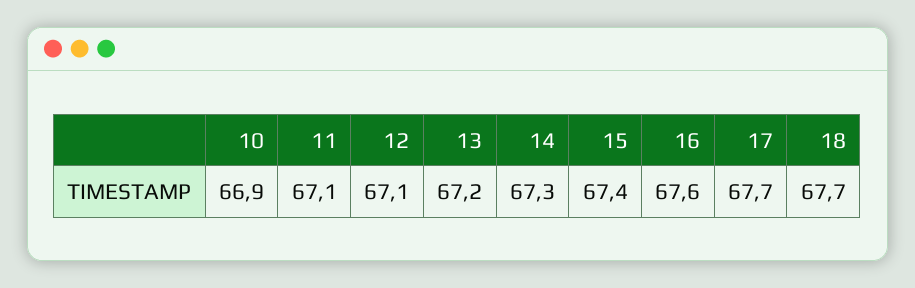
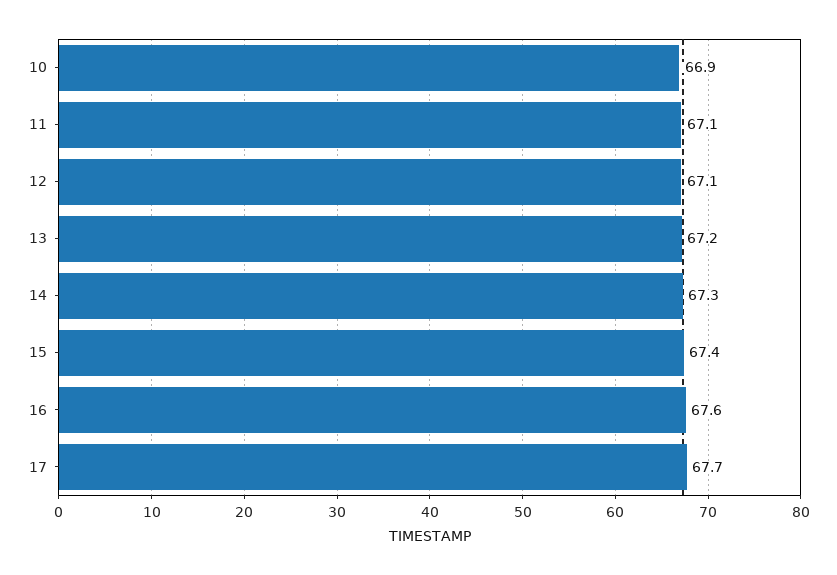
  {
    "10": 66.9,
    "11": 67.1,
    "12": 67.1,
    "13": 67.2,
    "14": 67.3,
    "15": 67.4,
    "16": 67.6,
-   "17": 67.7,
+   "17": 67.7
-   "18": 67.7
  }

